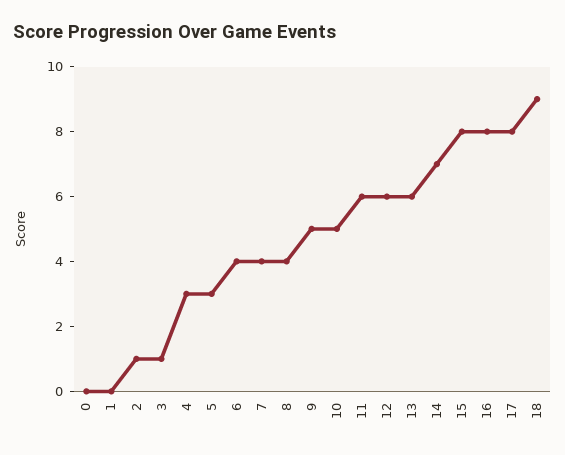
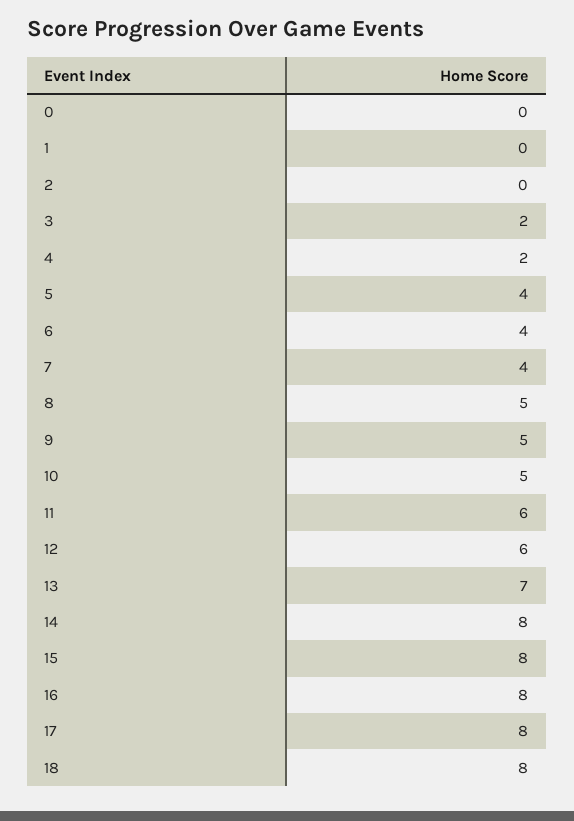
  {
    "0": 0,
    "1": 0,
-   "2": 1,
+   "2": 0,
-   "3": 1,
+   "3": 2,
-   "4": 3,
+   "4": 2,
-   "5": 3,
+   "5": 4,
    "6": 4,
    "7": 4,
-   "8": 4,
+   "8": 5,
    "9": 5,
    "10": 5,
    "11": 6,
    "12": 6,
-   "13": 6,
+   "13": 7,
-   "14": 7,
+   "14": 8,
    "15": 8,
    "16": 8,
    "17": 8,
-   "18": 9
+   "18": 8
  }

